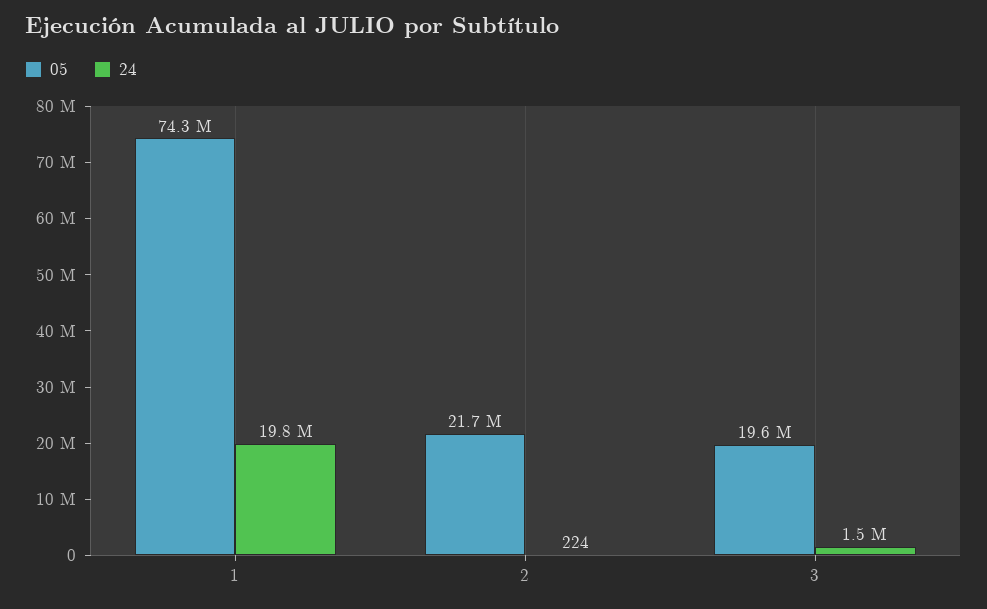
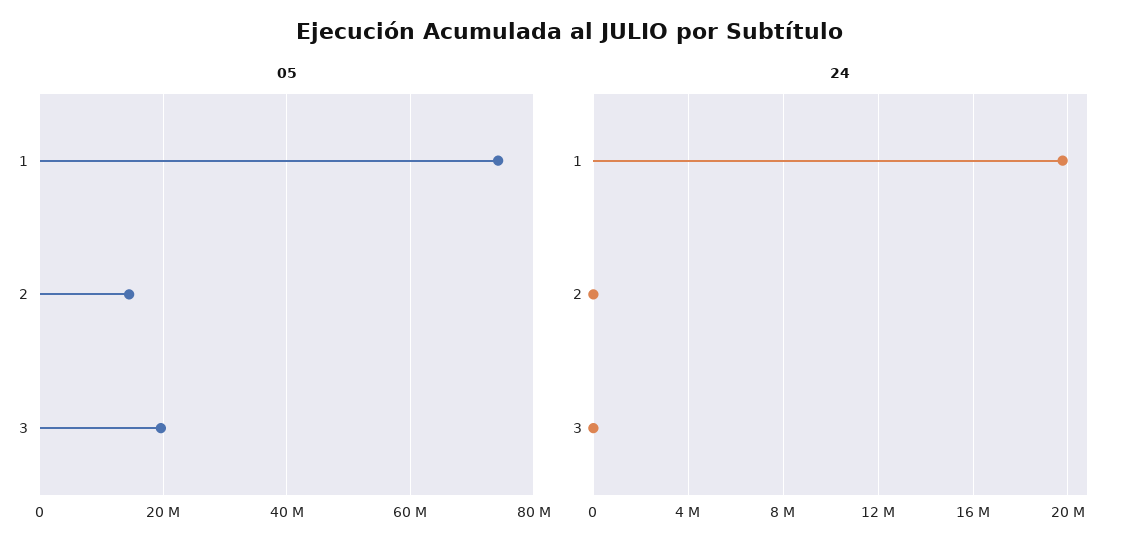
  {
    "05": {
      "1": 74300000,
-     "2": 21700000,
+     "2": 14000000,
      "3": 19600000
    },
    "24": {
      "1": 19800000,
      "2": 224,
-     "3": 1500000
+     "3": 0
    }
  }

